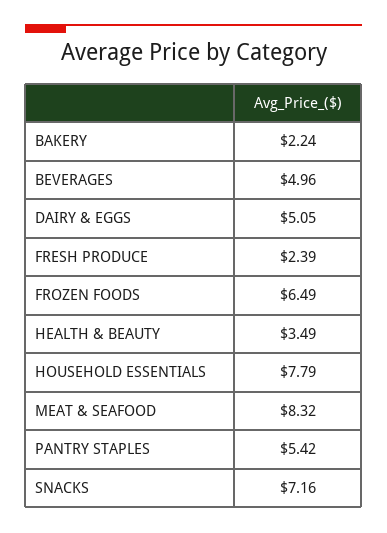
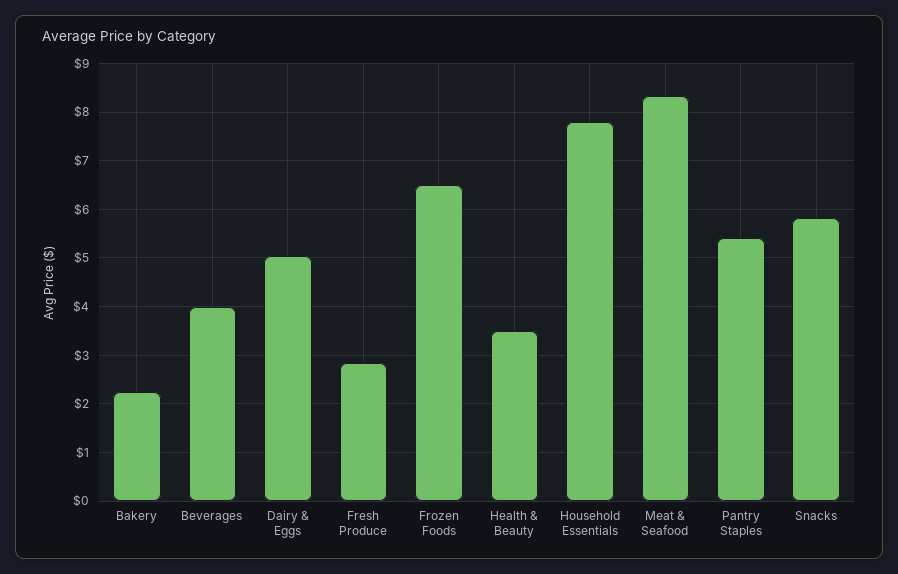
  {
    "BAKERY": 2.24,
-   "BEVERAGES": 4.96,
+   "BEVERAGES": 4,
    "DAIRY & EGGS": 5.05,
-   "FRESH PRODUCE": 2.39,
+   "FRESH PRODUCE": 2.8,
    "FROZEN FOODS": 6.49,
    "HEALTH & BEAUTY": 3.49,
    "HOUSEHOLD ESSENTIALS": 7.79,
    "MEAT & SEAFOOD": 8.32,
    "PANTRY STAPLES": 5.42,
-   "SNACKS": 7.16
+   "SNACKS": 5.8
  }

